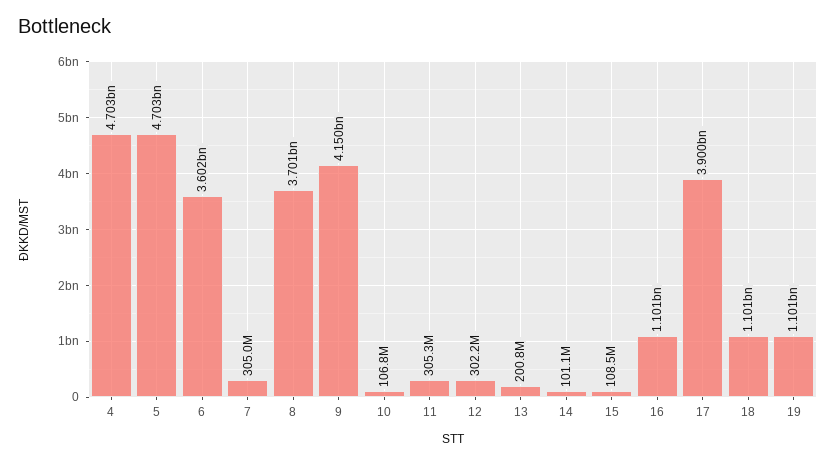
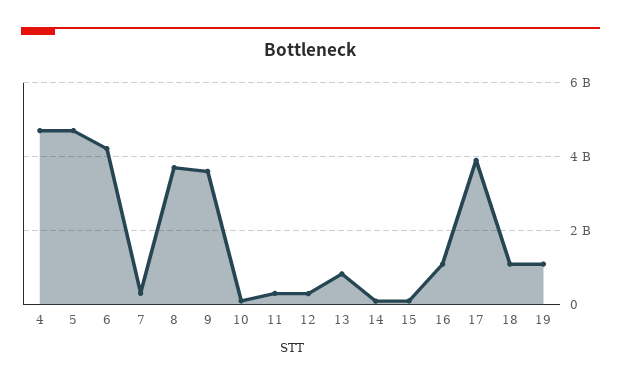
  {
    "4": 4703000000,
    "5": 4703000000,
-   "6": 3602000000,
+   "6": 4200000000,
    "7": 305000000,
    "8": 3701000000,
-   "9": 4150000000,
+   "9": 3600000000,
    "10": 106800000,
    "11": 305300000,
    "12": 302200000,
-   "13": 200800000,
+   "13": 800000000,
    "14": 101100000,
    "15": 108500000,
    "16": 1101000000,
    "17": 3900000000,
    "18": 1101000000,
    "19": 1101000000
  }

